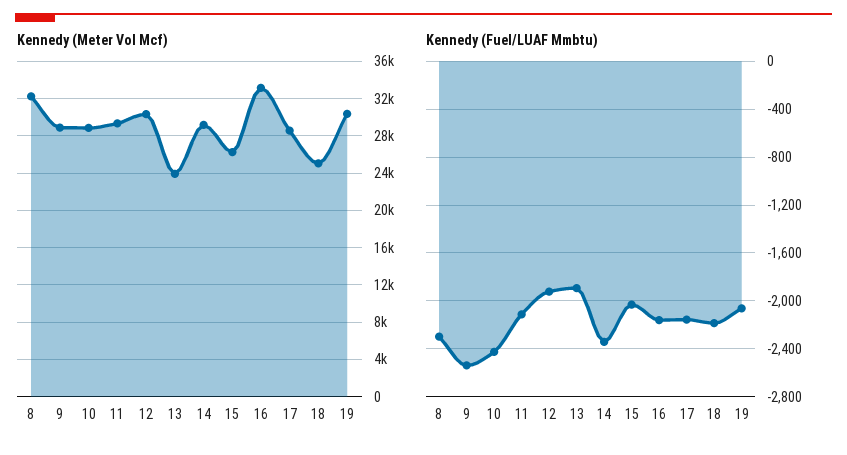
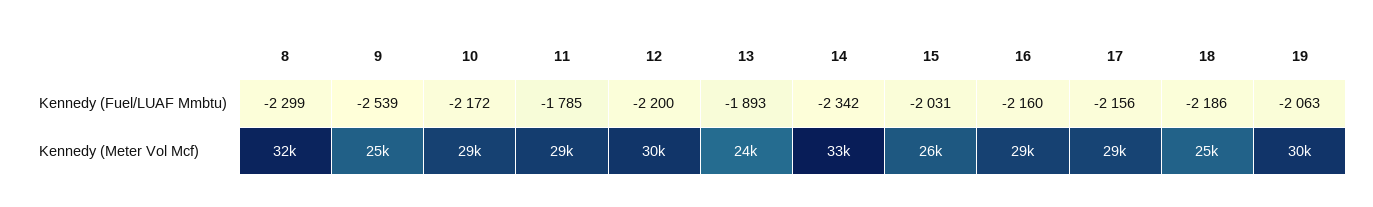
  {
    "Kennedy (Meter Vol Mcf)": {
      "8": 32000,
-     "9": 29000,
+     "9": 25000,
      "10": 29000,
      "11": 29000,
      "12": 30000,
      "13": 24000,
-     "14": 29000,
+     "14": 33000,
      "15": 26000,
-     "16": 33000,
+     "16": 29000,
      "17": 29000,
      "18": 25000,
      "19": 30000
    },
    "Kennedy (Fuel/LUAF Mmbtu)": {
      "8": -2299,
      "9": -2539,
-     "10": -2400,
+     "10": -2172,
-     "11": -2100,
+     "11": -1785,
-     "12": -1900,
+     "12": -2200,
      "13": -1893,
      "14": -2342,
      "15": -2031,
      "16": -2160,
      "17": -2156,
      "18": -2186,
      "19": -2063
    }
  }

